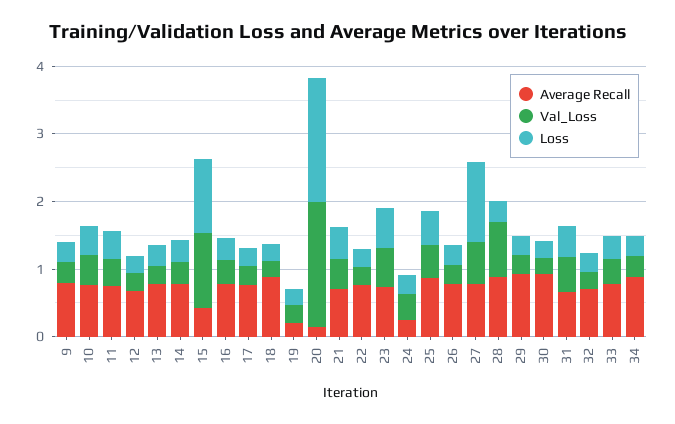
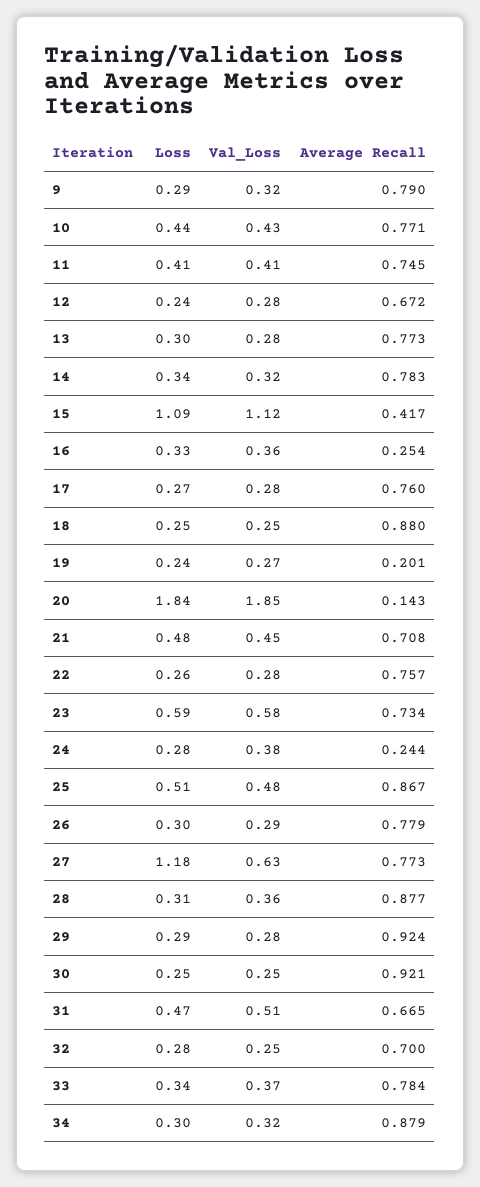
  {
    "Average Recall": {
      "9": 0.79,
      "10": 0.771,
      "11": 0.745,
      "12": 0.672,
      "13": 0.773,
      "14": 0.783,
      "15": 0.417,
-     "16": 0.8,
+     "16": 0.254,
      "17": 0.76,
      "18": 0.88,
      "19": 0.201,
      "20": 0.143,
      "21": 0.708,
      "22": 0.757,
      "23": 0.734,
      "24": 0.244,
      "25": 0.867,
      "26": 0.779,
      "27": 0.773,
      "28": 0.877,
      "29": 0.924,
      "30": 0.921,
      "31": 0.665,
      "32": 0.7,
      "33": 0.784,
      "34": 0.879
    },
    "Val_Loss": {
      "9": 0.32,
      "10": 0.43,
      "11": 0.41,
      "12": 0.28,
      "13": 0.28,
      "14": 0.32,
      "15": 1.12,
      "16": 0.36,
      "17": 0.28,
      "18": 0.25,
      "19": 0.27,
      "20": 1.85,
      "21": 0.45,
      "22": 0.28,
      "23": 0.58,
      "24": 0.38,
      "25": 0.48,
      "26": 0.29,
      "27": 0.63,
-     "28": 0.8,
+     "28": 0.36,
      "29": 0.28,
      "30": 0.25,
      "31": 0.51,
      "32": 0.25,
      "33": 0.37,
      "34": 0.32
    },
    "Loss": {
      "9": 0.29,
      "10": 0.44,
      "11": 0.41,
      "12": 0.24,
      "13": 0.3,
      "14": 0.34,
      "15": 1.09,
      "16": 0.33,
      "17": 0.27,
      "18": 0.25,
      "19": 0.24,
      "20": 1.84,
      "21": 0.48,
      "22": 0.26,
      "23": 0.59,
      "24": 0.28,
      "25": 0.51,
      "26": 0.3,
      "27": 1.18,
      "28": 0.31,
      "29": 0.29,
      "30": 0.25,
      "31": 0.47,
      "32": 0.28,
      "33": 0.34,
      "34": 0.3
    }
  }

